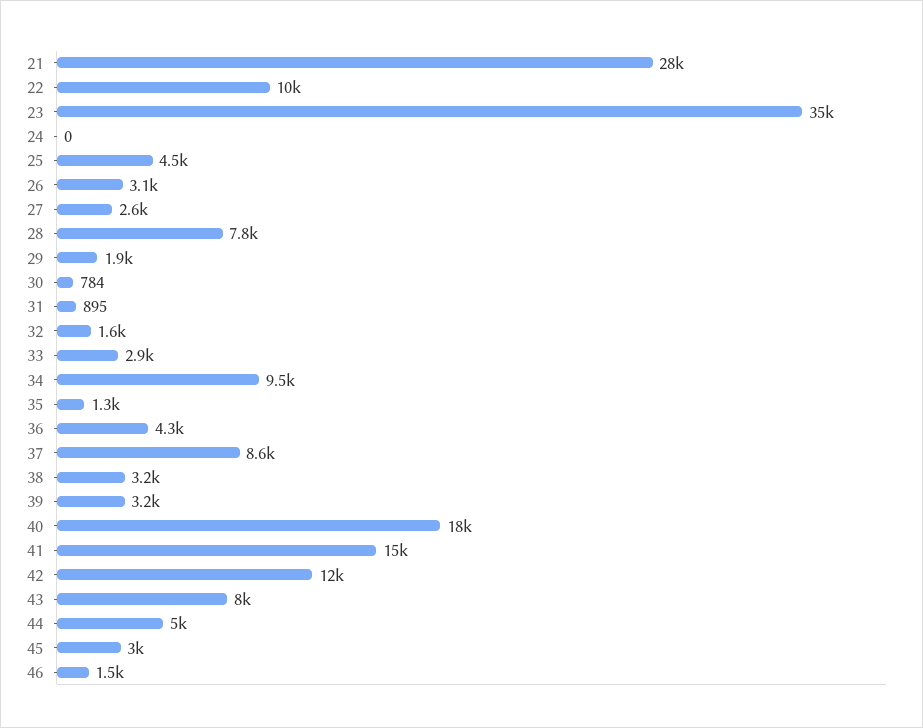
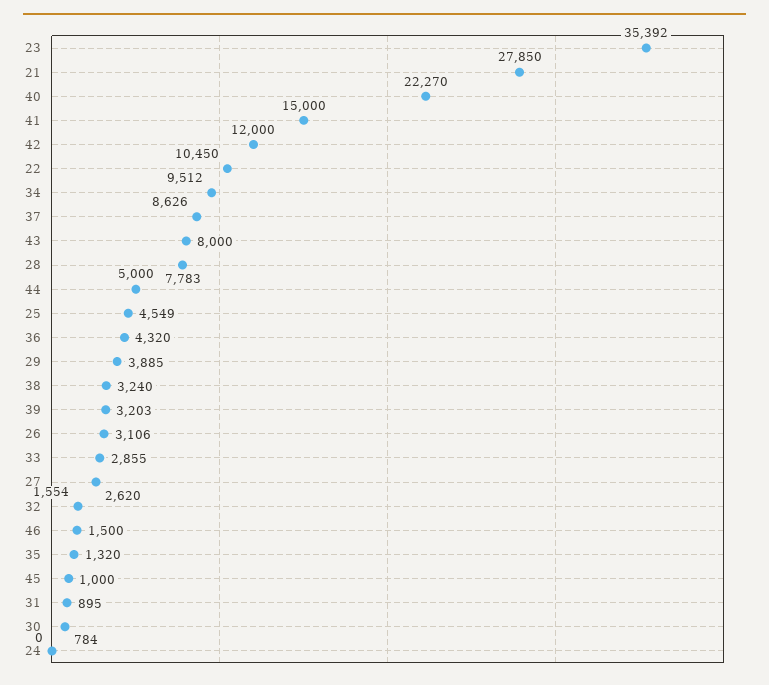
  {
    "21": 27850,
    "22": 10450,
    "23": 35392,
    "24": 0,
    "25": 4549,
    "26": 3106,
    "27": 2620,
    "28": 7783,
-   "29": 1900,
+   "29": 3885,
    "30": 784,
    "31": 895,
    "32": 1554,
    "33": 2855,
    "34": 9512,
    "35": 1320,
    "36": 4320,
    "37": 8626,
    "38": 3240,
    "39": 3203,
-   "40": 18000,
+   "40": 22270,
    "41": 15000,
    "42": 12000,
    "43": 8000,
    "44": 5000,
-   "45": 3000,
+   "45": 1000,
    "46": 1500
  }

